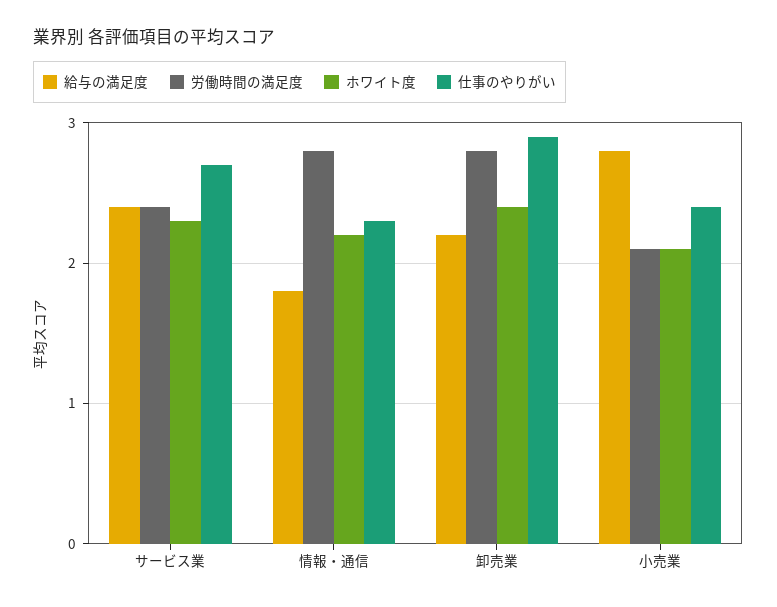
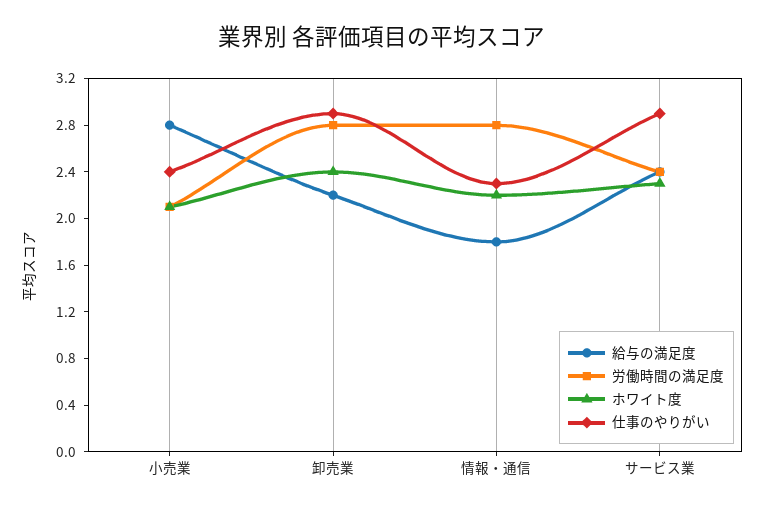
  {
    "給与の満足度": {
      "サービス業": 2.4,
      "情報・通信": 1.8,
      "卸売業": 2.2,
      "小売業": 2.8
    },
    "労働時間の満足度": {
      "サービス業": 2.4,
      "情報・通信": 2.8,
      "卸売業": 2.8,
      "小売業": 2.1
    },
    "ホワイト度": {
      "サービス業": 2.3,
      "情報・通信": 2.2,
      "卸売業": 2.4,
      "小売業": 2.1
    },
    "仕事のやりがい": {
-     "サービス業": 2.7,
+     "サービス業": 2.9,
      "情報・通信": 2.3,
      "卸売業": 2.9,
      "小売業": 2.4
    }
  }

